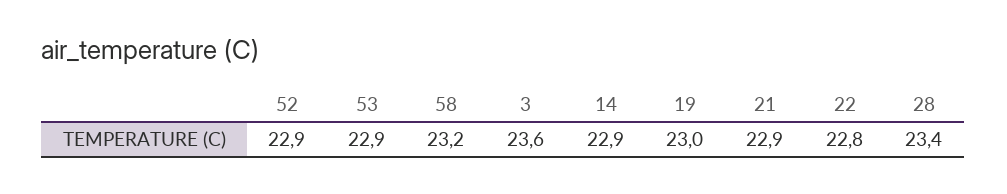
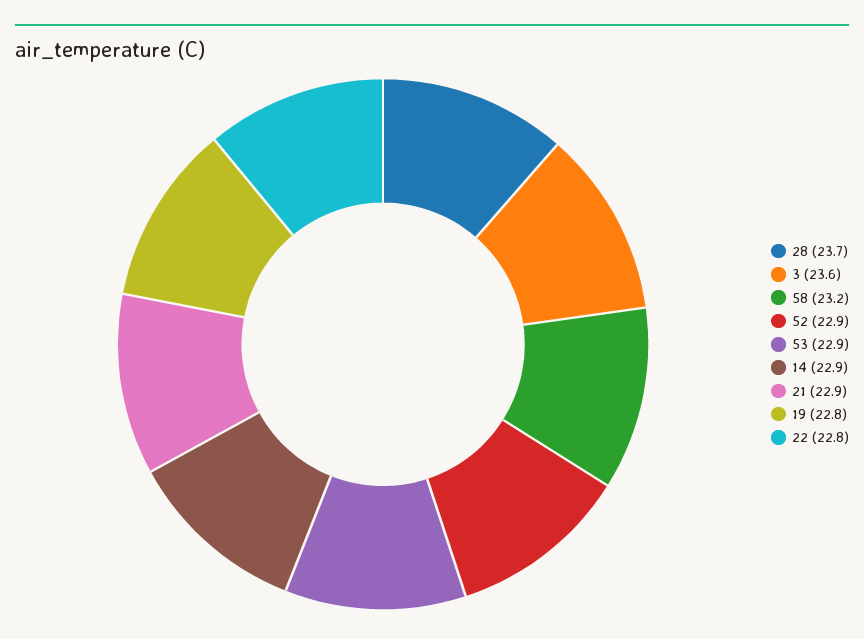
  {
    "52": 22.9,
    "53": 22.9,
    "58": 23.2,
    "3": 23.6,
    "14": 22.9,
-   "19": 23,
+   "19": 22.8,
    "21": 22.9,
    "22": 22.8,
-   "28": 23.4
+   "28": 23.7
  }

